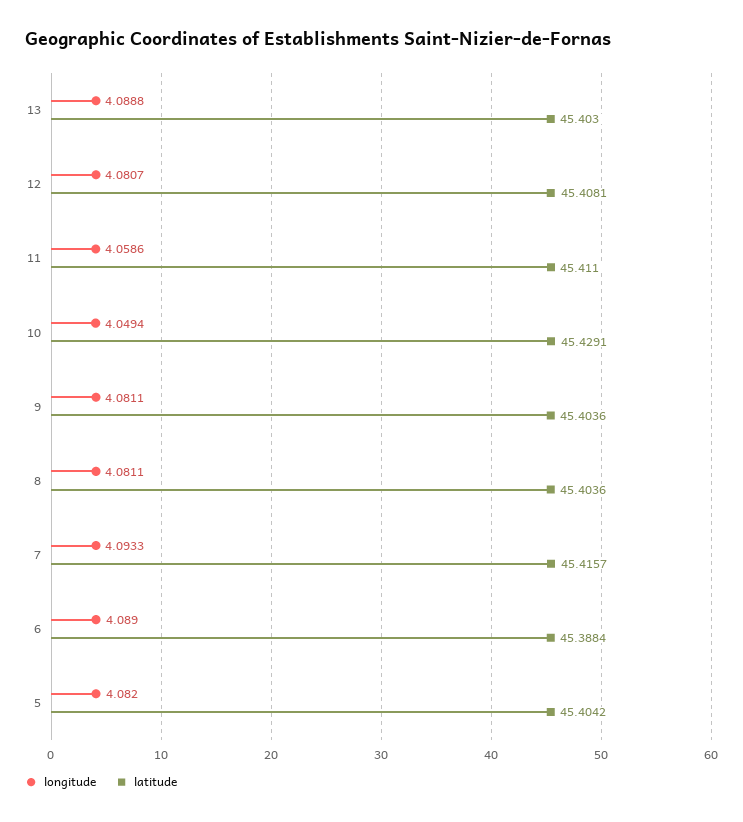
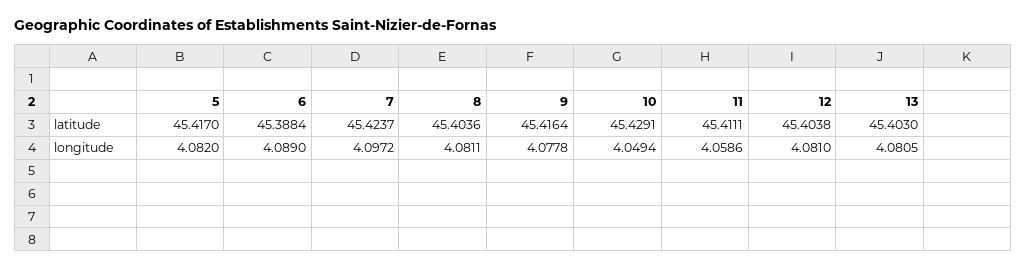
  {
    "longitude": {
-     "13": 4.0888,
+     "13": 4.0805,
-     "12": 4.0807,
+     "12": 4.081,
      "11": 4.0586,
      "10": 4.0494,
-     "9": 4.0811,
+     "9": 4.0778,
      "8": 4.0811,
-     "7": 4.0933,
+     "7": 4.0972,
      "6": 4.089,
      "5": 4.082
    },
    "latitude": {
      "13": 45.403,
-     "12": 45.4081,
+     "12": 45.4038,
-     "11": 45.411,
+     "11": 45.4111,
      "10": 45.4291,
-     "9": 45.4036,
+     "9": 45.4164,
      "8": 45.4036,
-     "7": 45.4157,
+     "7": 45.4237,
      "6": 45.3884,
-     "5": 45.4042
+     "5": 45.417
    }
  }

